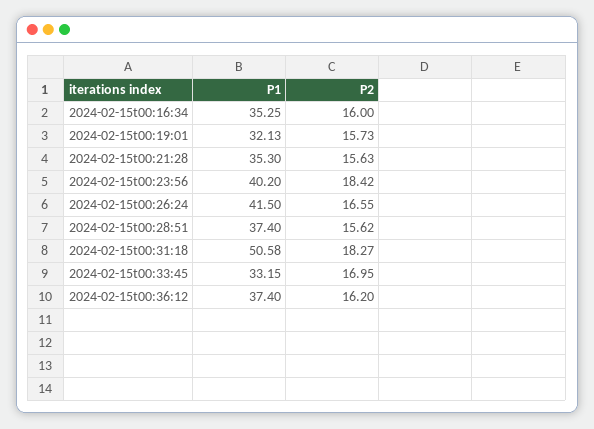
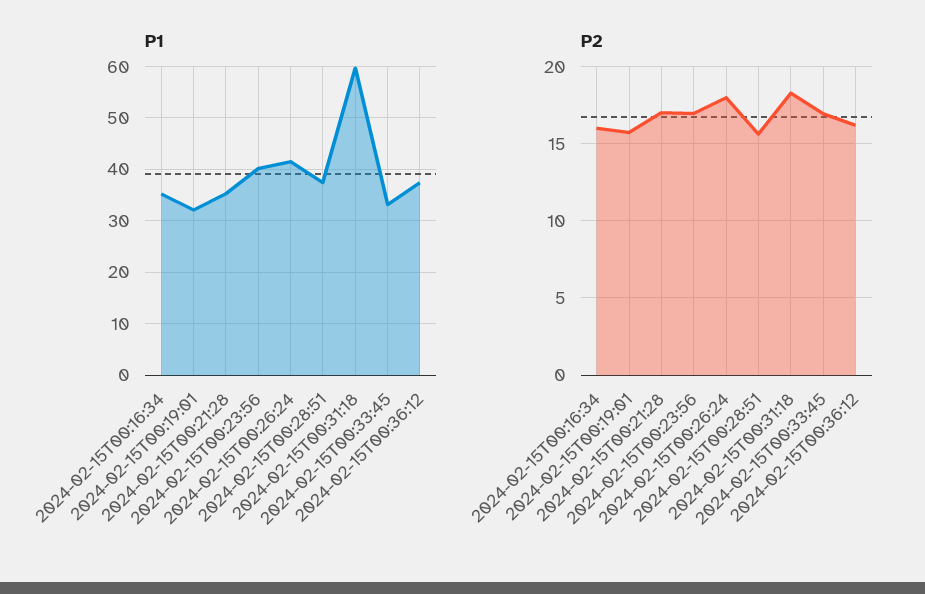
  {
    "P1": {
      "2024-02-15t00:16:34": 35.25,
      "2024-02-15t00:19:01": 32.13,
      "2024-02-15t00:21:28": 35.3,
      "2024-02-15t00:23:56": 40.2,
      "2024-02-15t00:26:24": 41.5,
      "2024-02-15t00:28:51": 37.4,
-     "2024-02-15t00:31:18": 50.58,
+     "2024-02-15t00:31:18": 60,
      "2024-02-15t00:33:45": 33.15,
      "2024-02-15t00:36:12": 37.4
    },
    "P2": {
      "2024-02-15t00:16:34": 16,
      "2024-02-15t00:19:01": 15.73,
-     "2024-02-15t00:21:28": 15.63,
+     "2024-02-15t00:21:28": 17,
-     "2024-02-15t00:23:56": 18.42,
+     "2024-02-15t00:23:56": 17,
-     "2024-02-15t00:26:24": 16.55,
+     "2024-02-15t00:26:24": 18,
      "2024-02-15t00:28:51": 15.62,
      "2024-02-15t00:31:18": 18.27,
      "2024-02-15t00:33:45": 16.95,
      "2024-02-15t00:36:12": 16.2
    }
  }

